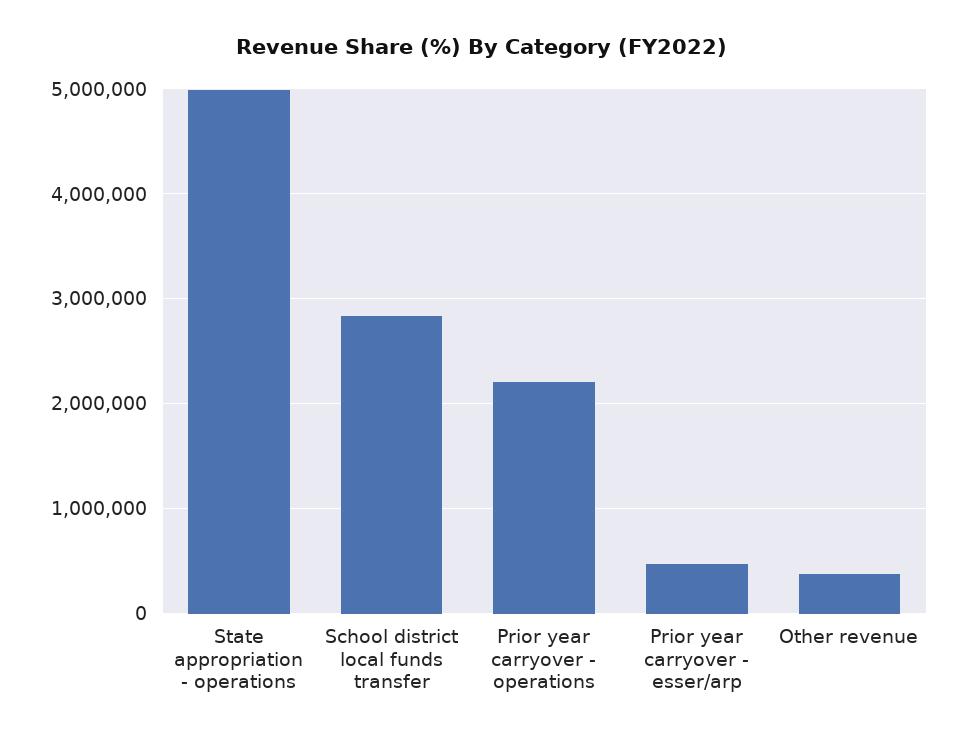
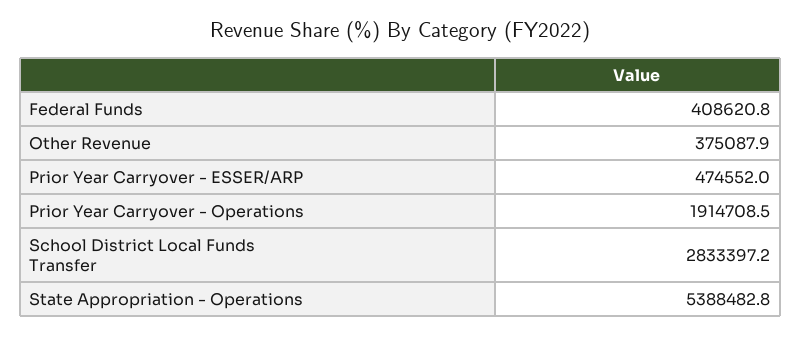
  {
-   "State appropriation - operations": 5000000,
+   "State appropriation - operations": 5388482.8,
    "School district local funds transfer": 2833397.2,
-   "Prior year carryover - operations": 2200000,
+   "Prior year carryover - operations": 1914708.5,
    "Prior year carryover - esser/arp": 474552,
-   "Other revenue": 375087.9
+   "Other revenue": 375087.9,
+   "Federal Funds": 408620.8
  }

